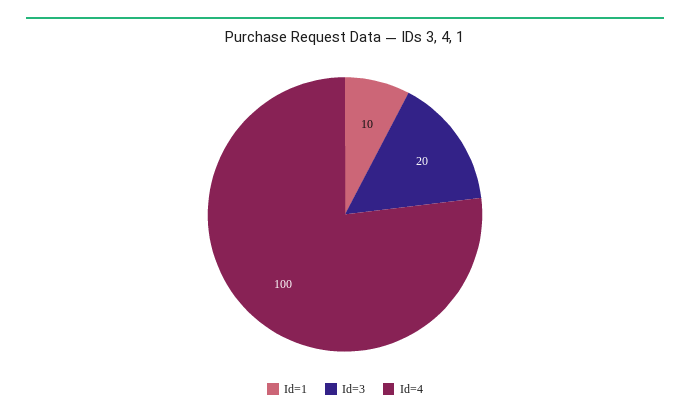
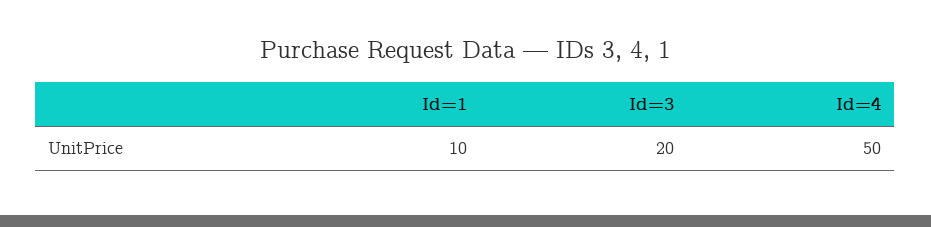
  {
    "Id=1": 10,
    "Id=3": 20,
-   "Id=4": 100
+   "Id=4": 50
  }

